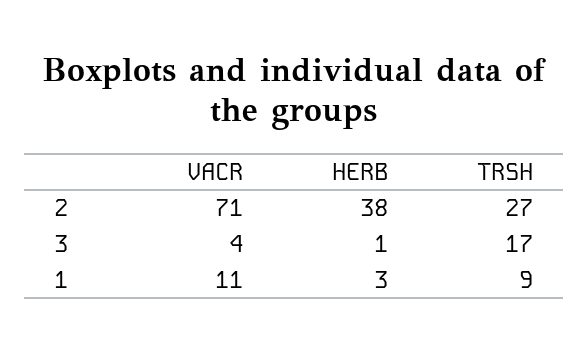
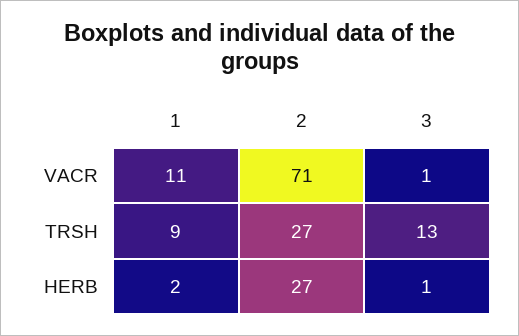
  {
    "VACR": {
      "2": 71,
-     "3": 4,
+     "3": 1,
      "1": 11
    },
    "HERB": {
-     "2": 38,
+     "2": 27,
      "3": 1,
-     "1": 3
+     "1": 2
    },
    "TRSH": {
      "2": 27,
-     "3": 17,
+     "3": 13,
      "1": 9
    }
  }

